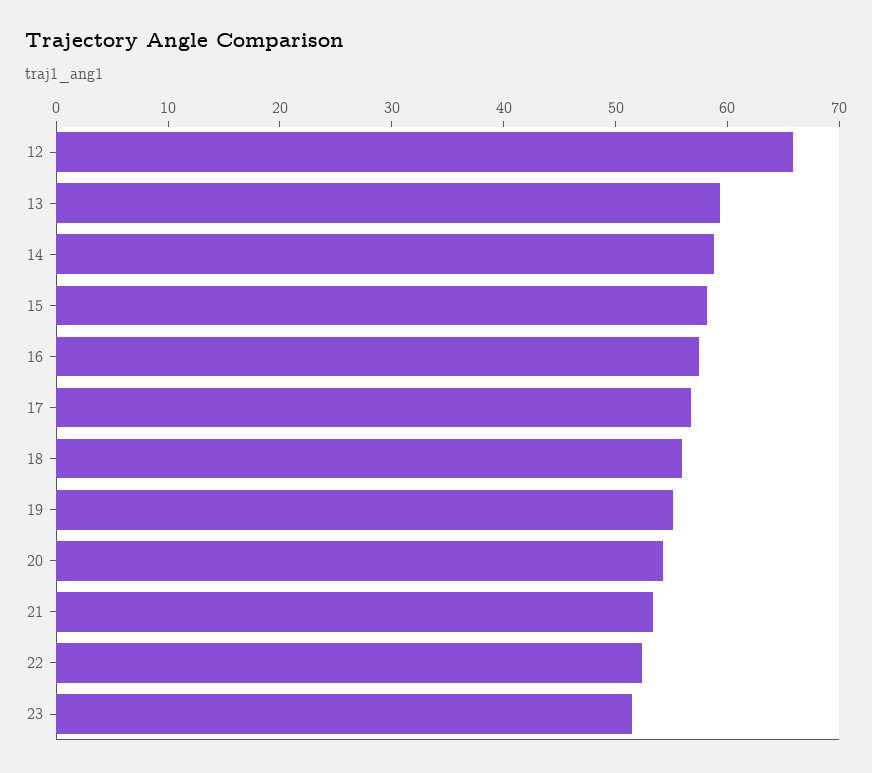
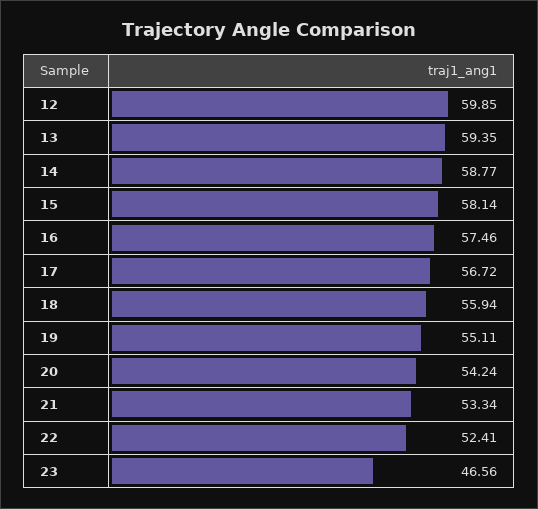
  {
-   "12": 66,
+   "12": 59.85,
    "13": 59.35,
    "14": 58.77,
    "15": 58.14,
    "16": 57.46,
    "17": 56.72,
    "18": 55.94,
    "19": 55.11,
    "20": 54.24,
    "21": 53.34,
    "22": 52.41,
-   "23": 52
+   "23": 46.56
  }

